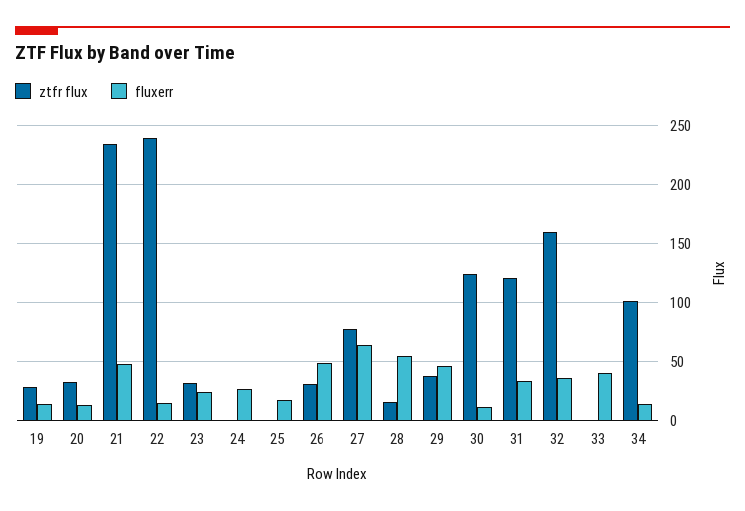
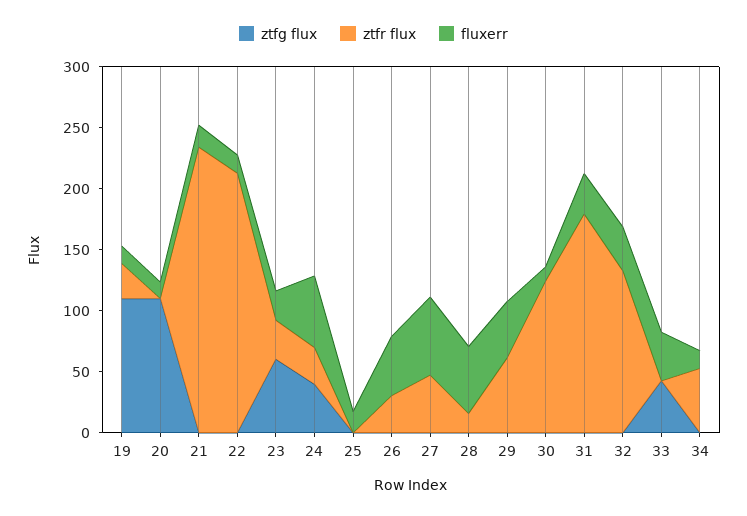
  {
    "ztfr flux": {
      "19": 30,
-     "20": 30,
+     "20": 0,
      "21": 230,
-     "22": 240,
+     "22": 210,
      "23": 30,
-     "24": 0,
+     "24": 30,
      "25": 0,
      "26": 30,
-     "27": 80,
+     "27": 50,
      "28": 20,
-     "29": 40,
+     "29": 60,
      "30": 120,
-     "31": 120,
+     "31": 180,
-     "32": 160,
+     "32": 130,
      "33": 0,
-     "34": 100
+     "34": 50
    },
    "fluxerr": {
      "19": 10,
      "20": 10,
-     "21": 50,
+     "21": 20,
      "22": 10,
      "23": 20,
-     "24": 30,
+     "24": 60,
      "25": 20,
      "26": 50,
      "27": 60,
      "28": 50,
      "29": 50,
      "30": 10,
      "31": 30,
      "32": 40,
      "33": 40,
      "34": 10
-   }
+   },
+   "ztfg flux": {
+     "19": 110,
+     "20": 110,
+     "21": 0,
+     "22": 0,
+     "23": 60,
+     "24": 40,
+     "25": 0,
+     "26": 0,
+     "27": 0,
+     "28": 0,
+     "29": 0,
+     "30": 0,
+     "31": 0,
+     "32": 0,
+     "33": 40,
+     "34": 0
+   }
  }

